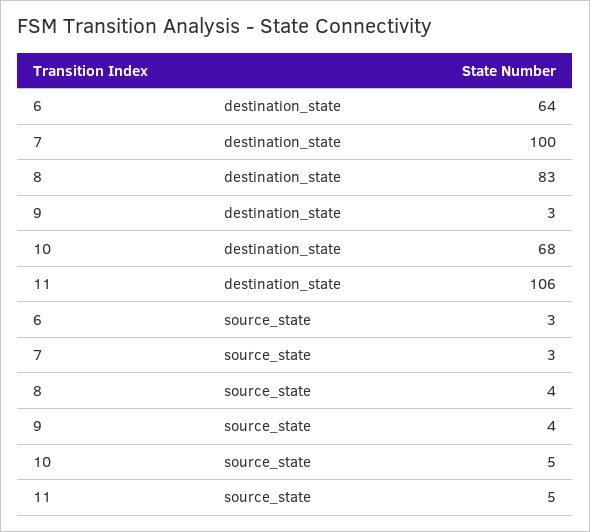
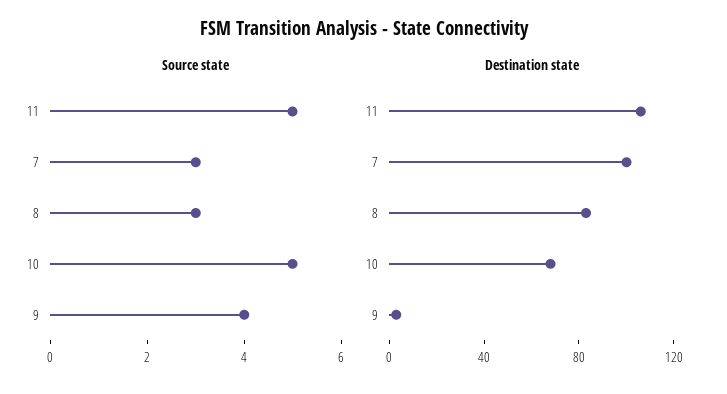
  {
    "destination_state": {
-     "6": 64,
      "7": 100,
      "8": 83,
      "9": 3,
      "10": 68,
      "11": 106
    },
    "source_state": {
-     "6": 3,
      "7": 3,
-     "8": 4,
+     "8": 3,
      "9": 4,
      "10": 5,
      "11": 5
    }
  }

